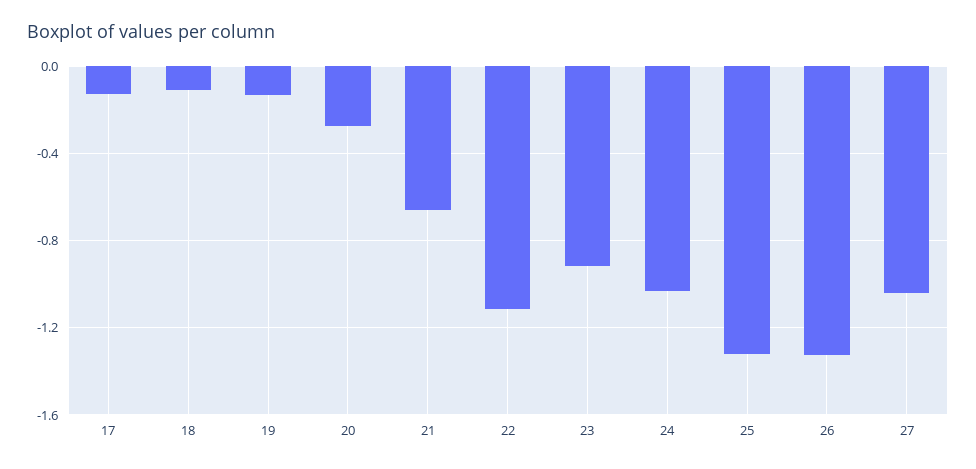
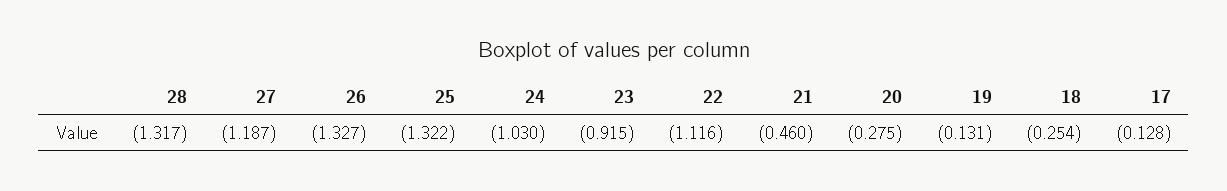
  {
    "17": -0.128,
-   "18": -0.1,
+   "18": -0.254,
    "19": -0.131,
    "20": -0.275,
-   "21": -0.65,
+   "21": -0.46,
    "22": -1.116,
    "23": -0.915,
    "24": -1.03,
    "25": -1.322,
    "26": -1.327,
-   "27": -1.05
+   "27": -1.187,
+   "28": -1.317
  }

